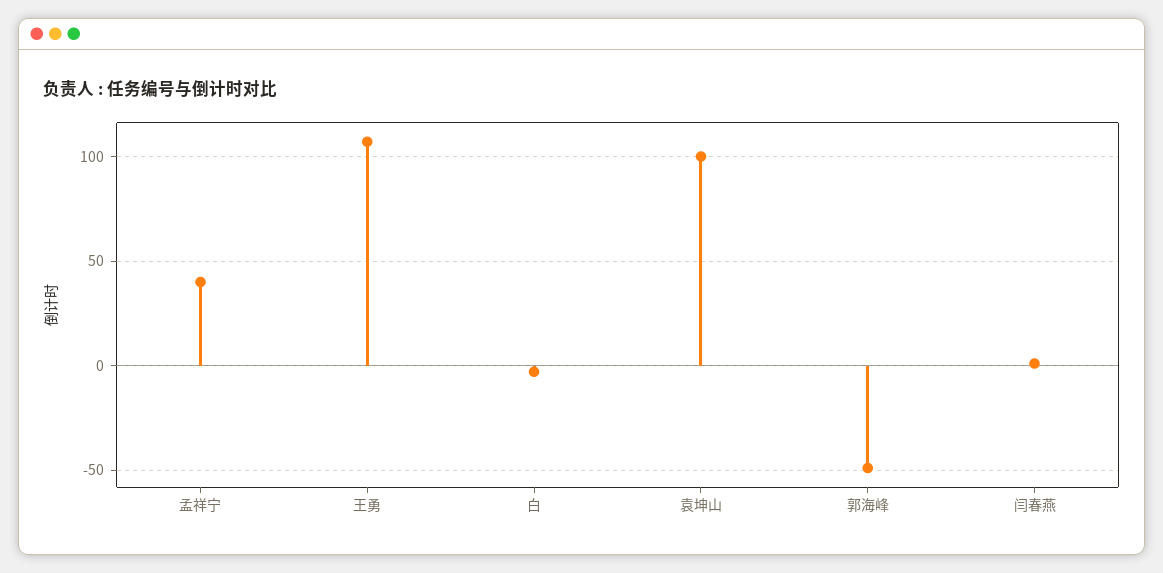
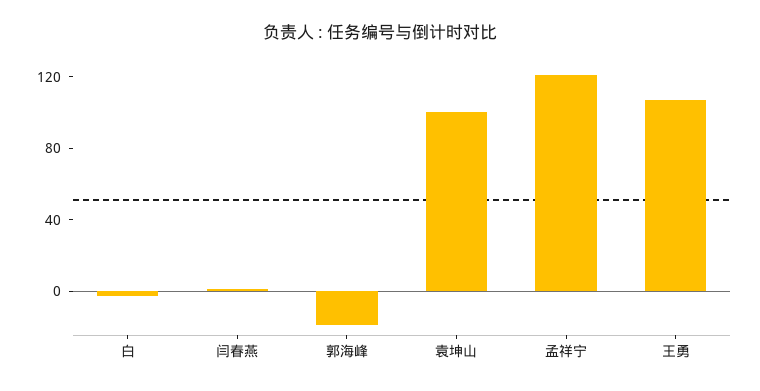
  {
-   "孟祥宁": 40,
+   "孟祥宁": 120,
    "王勇": 105,
    "白": -5,
    "袁坤山": 100,
-   "郭海峰": -50,
+   "郭海峰": -20,
    "闫春燕": 0
  }

